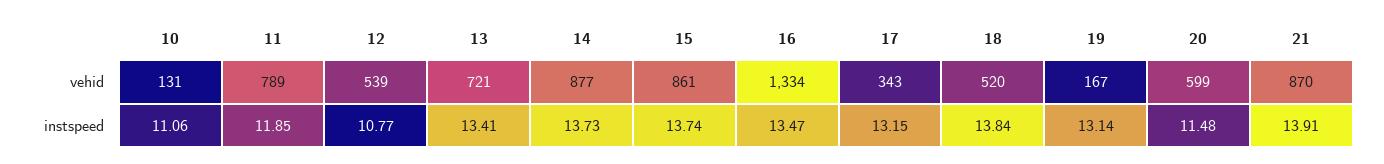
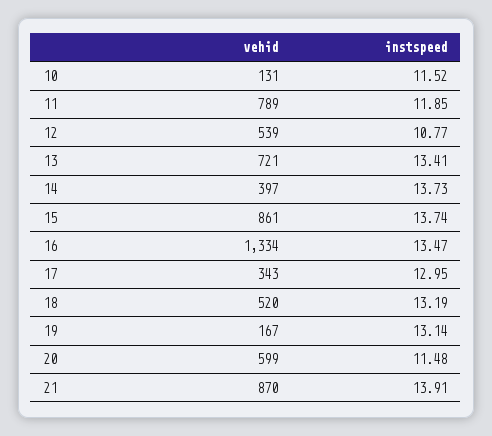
  {
    "10": {
      "vehid": 131,
-     "instspeed": 11.06
+     "instspeed": 11.52
    },
    "11": {
      "vehid": 789,
      "instspeed": 11.85
    },
    "12": {
      "vehid": 539,
      "instspeed": 10.77
    },
    "13": {
      "vehid": 721,
      "instspeed": 13.41
    },
    "14": {
-     "vehid": 877,
+     "vehid": 397,
      "instspeed": 13.73
    },
    "15": {
      "vehid": 861,
      "instspeed": 13.74
    },
    "16": {
      "vehid": 1334,
      "instspeed": 13.47
    },
    "17": {
      "vehid": 343,
-     "instspeed": 13.15
+     "instspeed": 12.95
    },
    "18": {
      "vehid": 520,
-     "instspeed": 13.84
+     "instspeed": 13.19
    },
    "19": {
      "vehid": 167,
      "instspeed": 13.14
    },
    "20": {
      "vehid": 599,
      "instspeed": 11.48
    },
    "21": {
      "vehid": 870,
      "instspeed": 13.91
    }
  }

